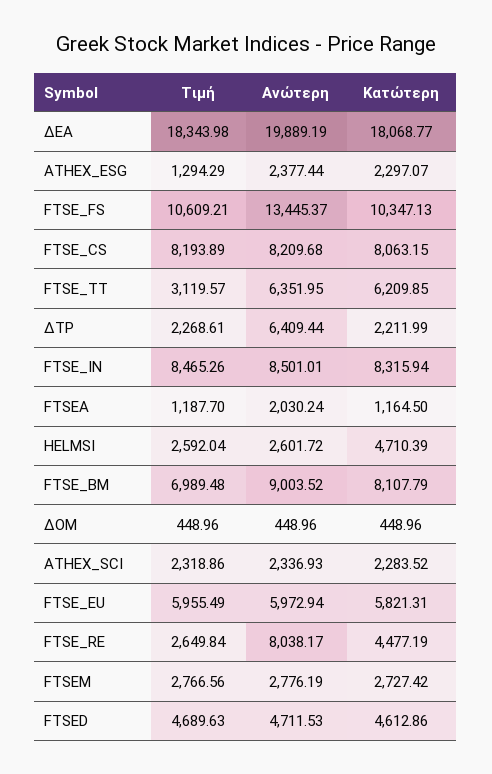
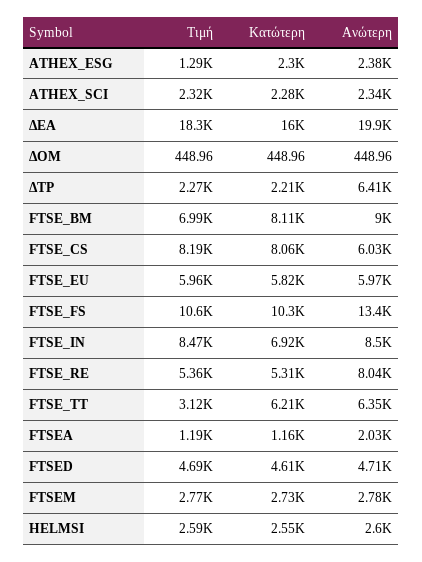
  {
    "Τιμή": {
      "ΔΕΑ": 18343.98,
      "ATHEX_ESG": 1294.29,
      "FTSE_FS": 10609.21,
      "FTSE_CS": 8193.89,
      "FTSE_TT": 3119.57,
      "ΔΤΡ": 2268.61,
      "FTSE_IN": 8465.26,
      "FTSEA": 1187.7,
      "HELMSI": 2592.04,
      "FTSE_BM": 6989.48,
      "ΔΟΜ": 448.96,
      "ATHEX_SCI": 2318.86,
      "FTSE_EU": 5955.49,
-     "FTSE_RE": 2649.84,
+     "FTSE_RE": 5360,
      "FTSEM": 2766.56,
      "FTSED": 4689.63
    },
    "Ανώτερη": {
      "ΔΕΑ": 19889.19,
      "ATHEX_ESG": 2377.44,
      "FTSE_FS": 13445.37,
-     "FTSE_CS": 8209.68,
+     "FTSE_CS": 6030,
      "FTSE_TT": 6351.95,
      "ΔΤΡ": 6409.44,
      "FTSE_IN": 8501.01,
      "FTSEA": 2030.24,
      "HELMSI": 2601.72,
      "FTSE_BM": 9003.52,
      "ΔΟΜ": 448.96,
      "ATHEX_SCI": 2336.93,
      "FTSE_EU": 5972.94,
      "FTSE_RE": 8038.17,
      "FTSEM": 2776.19,
      "FTSED": 4711.53
    },
    "Κατώτερη": {
-     "ΔΕΑ": 18068.77,
+     "ΔΕΑ": 16000,
      "ATHEX_ESG": 2297.07,
      "FTSE_FS": 10347.13,
      "FTSE_CS": 8063.15,
      "FTSE_TT": 6209.85,
      "ΔΤΡ": 2211.99,
-     "FTSE_IN": 8315.94,
+     "FTSE_IN": 6920,
      "FTSEA": 1164.5,
-     "HELMSI": 4710.39,
+     "HELMSI": 2550,
      "FTSE_BM": 8107.79,
      "ΔΟΜ": 448.96,
      "ATHEX_SCI": 2283.52,
      "FTSE_EU": 5821.31,
-     "FTSE_RE": 4477.19,
+     "FTSE_RE": 5310,
      "FTSEM": 2727.42,
      "FTSED": 4612.86
    }
  }

